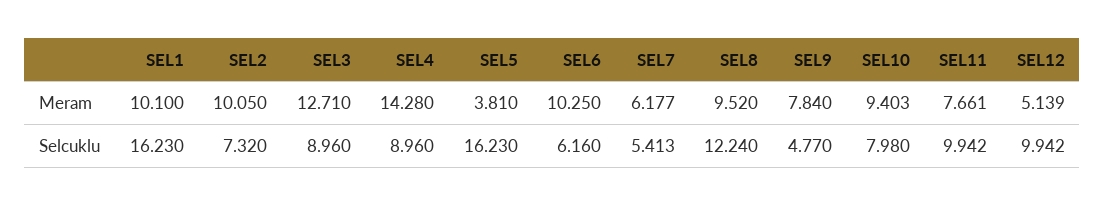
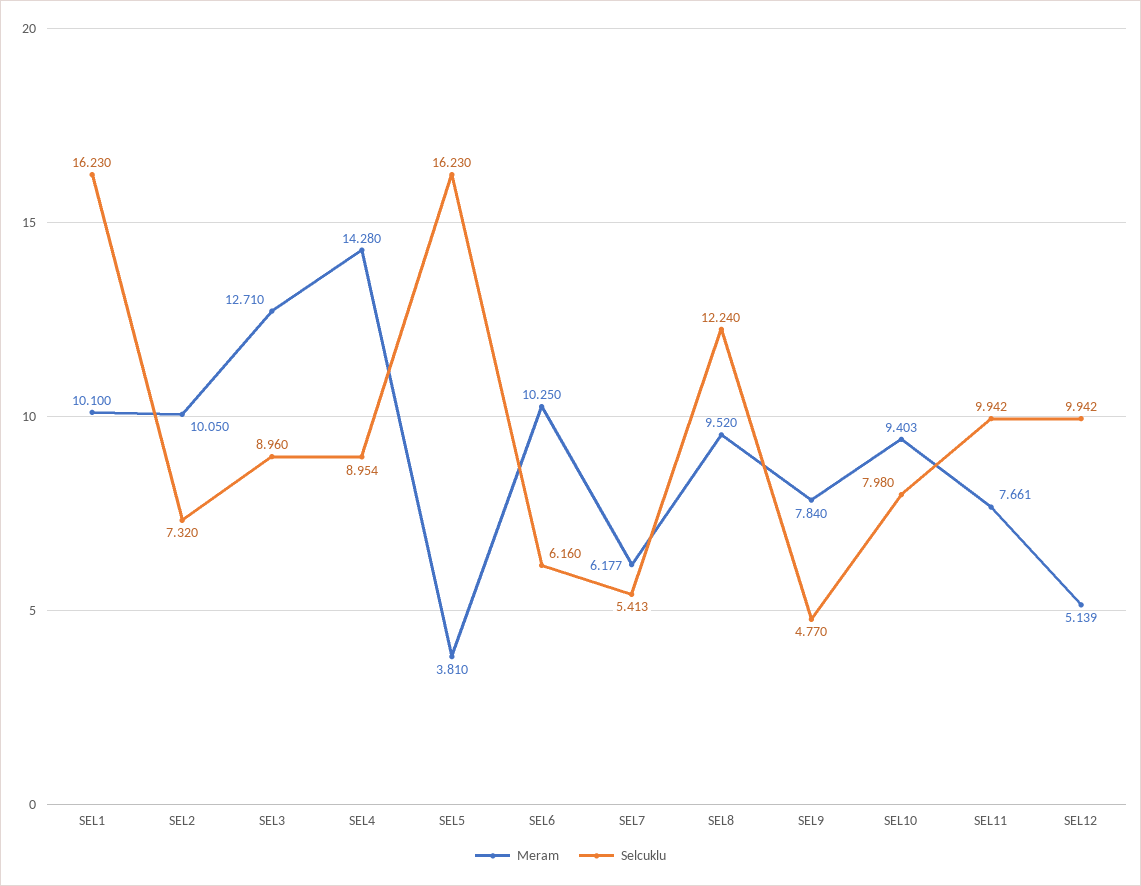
  {
    "Meram": {
      "SEL1": 10.1,
      "SEL2": 10.05,
      "SEL3": 12.71,
      "SEL4": 14.28,
      "SEL5": 3.81,
      "SEL6": 10.25,
      "SEL7": 6.177,
      "SEL8": 9.52,
      "SEL9": 7.84,
      "SEL10": 9.403,
      "SEL11": 7.661,
      "SEL12": 5.139
    },
    "Selcuklu": {
      "SEL1": 16.23,
      "SEL2": 7.32,
      "SEL3": 8.96,
-     "SEL4": 8.96,
+     "SEL4": 8.954,
      "SEL5": 16.23,
      "SEL6": 6.16,
      "SEL7": 5.413,
      "SEL8": 12.24,
      "SEL9": 4.77,
      "SEL10": 7.98,
      "SEL11": 9.942,
      "SEL12": 9.942
    }
  }

